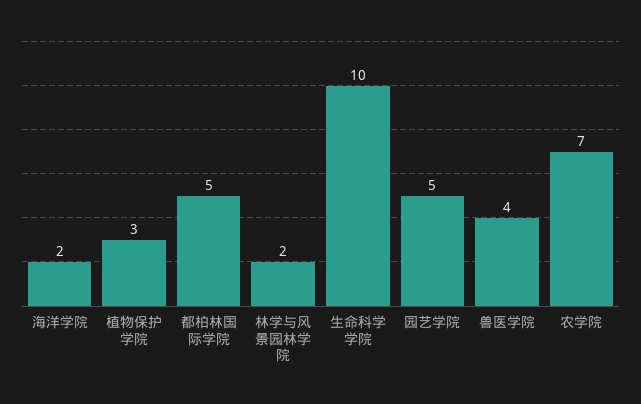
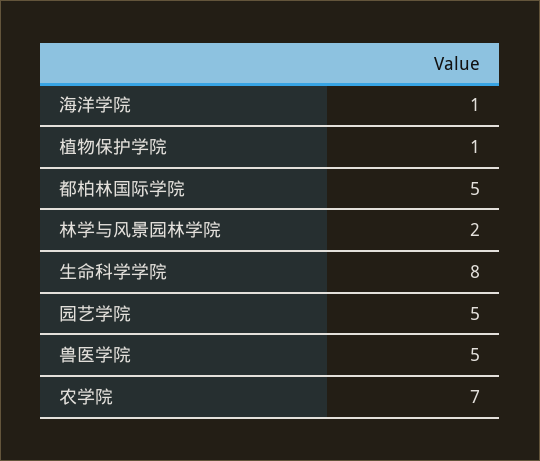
  {
-   "海洋学院": 2,
+   "海洋学院": 1,
-   "植物保护学院": 3,
+   "植物保护学院": 1,
    "都柏林国际学院": 5,
    "林学与风景园林学院": 2,
-   "生命科学学院": 10,
+   "生命科学学院": 8,
    "园艺学院": 5,
-   "兽医学院": 4,
+   "兽医学院": 5,
    "农学院": 7
  }

